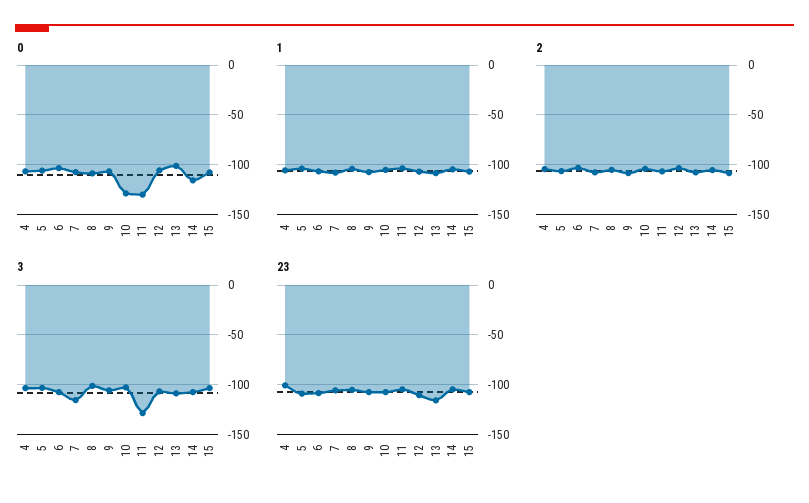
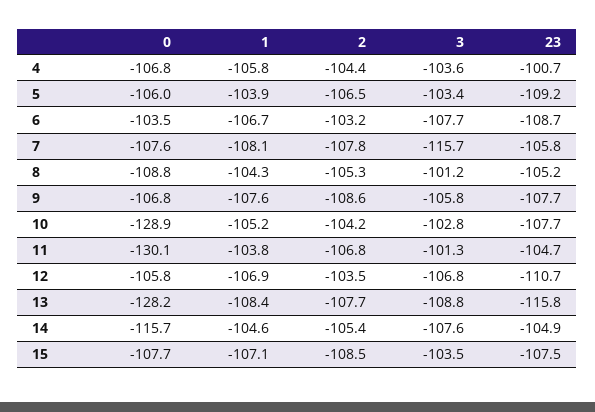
  {
    "0": {
      "4": -106.8,
      "5": -106,
      "6": -103.5,
      "7": -107.6,
      "8": -108.8,
      "9": -106.8,
      "10": -128.9,
      "11": -130.1,
      "12": -105.8,
-     "13": -100,
+     "13": -128.2,
      "14": -115.7,
      "15": -107.7
    },
    "1": {
      "4": -105.8,
      "5": -103.9,
      "6": -106.7,
      "7": -108.1,
      "8": -104.3,
      "9": -107.6,
      "10": -105.2,
      "11": -103.8,
      "12": -106.9,
      "13": -108.4,
      "14": -104.6,
      "15": -107.1
    },
    "2": {
      "4": -104.4,
      "5": -106.5,
      "6": -103.2,
      "7": -107.8,
      "8": -105.3,
      "9": -108.6,
      "10": -104.2,
      "11": -106.8,
      "12": -103.5,
      "13": -107.7,
      "14": -105.4,
      "15": -108.5
    },
    "3": {
      "4": -103.6,
      "5": -103.4,
      "6": -107.7,
      "7": -115.7,
      "8": -101.2,
      "9": -105.8,
      "10": -102.8,
-     "11": -130,
+     "11": -101.3,
      "12": -106.8,
      "13": -108.8,
      "14": -107.6,
      "15": -103.5
    },
    "23": {
      "4": -100.7,
      "5": -109.2,
      "6": -108.7,
      "7": -105.8,
      "8": -105.2,
      "9": -107.7,
      "10": -107.7,
      "11": -104.7,
      "12": -110.7,
      "13": -115.8,
      "14": -104.9,
      "15": -107.5
    }
  }

